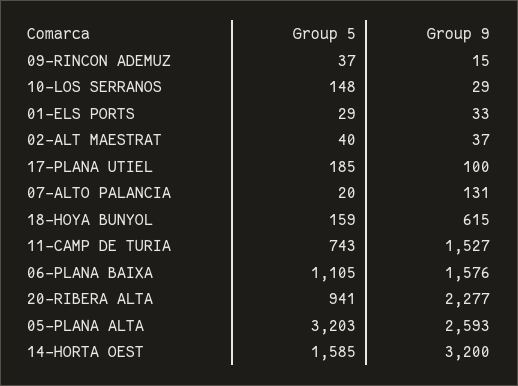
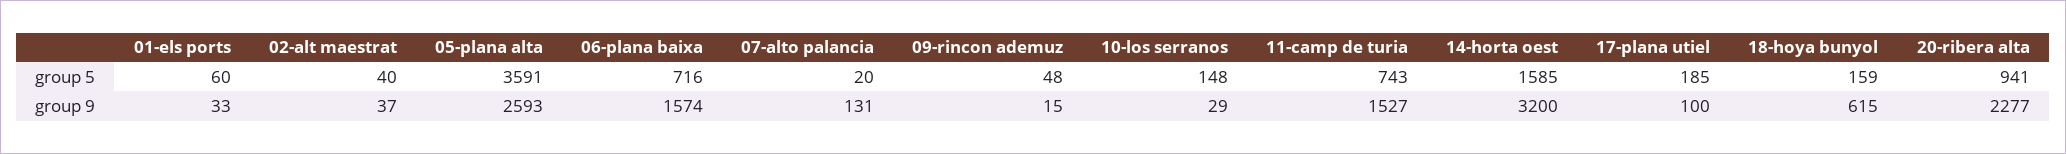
  {
    "Group 5": {
-     "09-RINCON ADEMUZ": 37,
+     "09-RINCON ADEMUZ": 48,
      "10-LOS SERRANOS": 148,
-     "01-ELS PORTS": 29,
+     "01-ELS PORTS": 60,
      "02-ALT MAESTRAT": 40,
      "17-PLANA UTIEL": 185,
      "07-ALTO PALANCIA": 20,
      "18-HOYA BUNYOL": 159,
      "11-CAMP DE TURIA": 743,
-     "06-PLANA BAIXA": 1105,
+     "06-PLANA BAIXA": 716,
      "20-RIBERA ALTA": 941,
-     "05-PLANA ALTA": 3203,
+     "05-PLANA ALTA": 3591,
      "14-HORTA OEST": 1585
    },
    "Group 9": {
      "09-RINCON ADEMUZ": 15,
      "10-LOS SERRANOS": 29,
      "01-ELS PORTS": 33,
      "02-ALT MAESTRAT": 37,
      "17-PLANA UTIEL": 100,
      "07-ALTO PALANCIA": 131,
      "18-HOYA BUNYOL": 615,
      "11-CAMP DE TURIA": 1527,
-     "06-PLANA BAIXA": 1576,
+     "06-PLANA BAIXA": 1574,
      "20-RIBERA ALTA": 2277,
      "05-PLANA ALTA": 2593,
      "14-HORTA OEST": 3200
    }
  }

